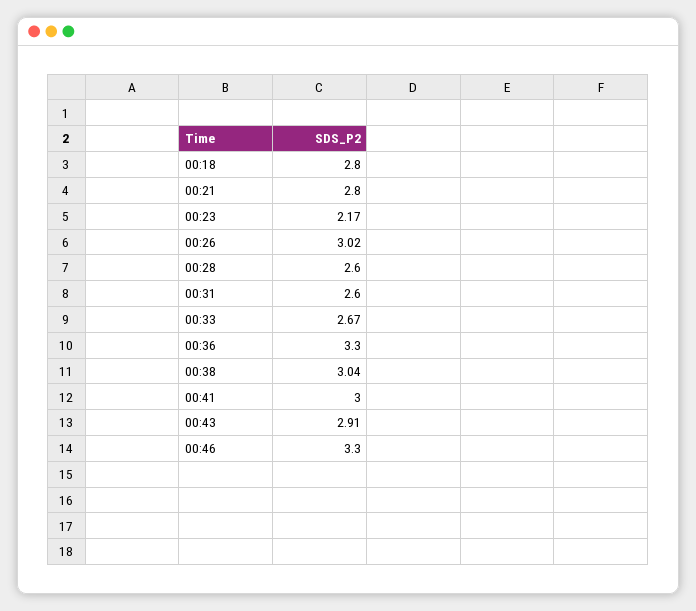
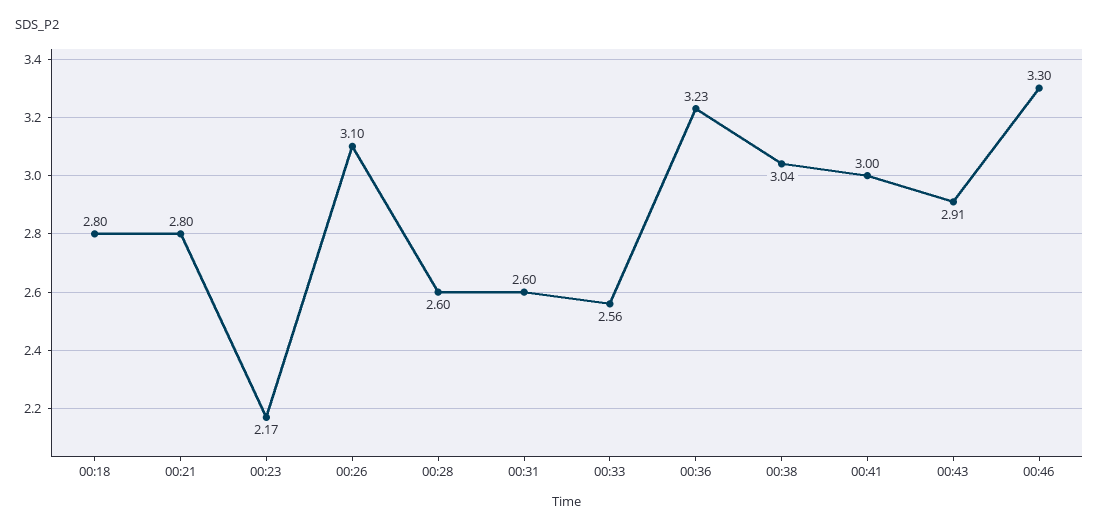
  {
    "00:18": 2.8,
    "00:21": 2.8,
    "00:23": 2.17,
-   "00:26": 3.02,
+   "00:26": 3.1,
    "00:28": 2.6,
    "00:31": 2.6,
-   "00:33": 2.67,
+   "00:33": 2.56,
-   "00:36": 3.3,
+   "00:36": 3.23,
    "00:38": 3.04,
    "00:41": 3,
    "00:43": 2.91,
    "00:46": 3.3
  }

